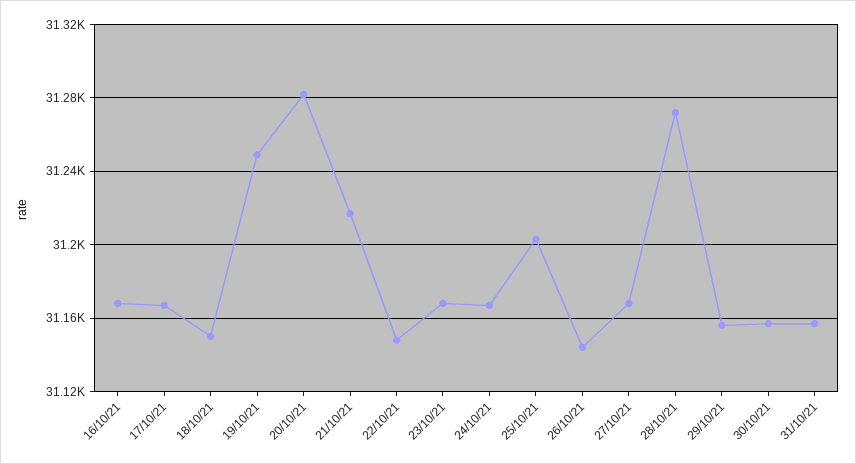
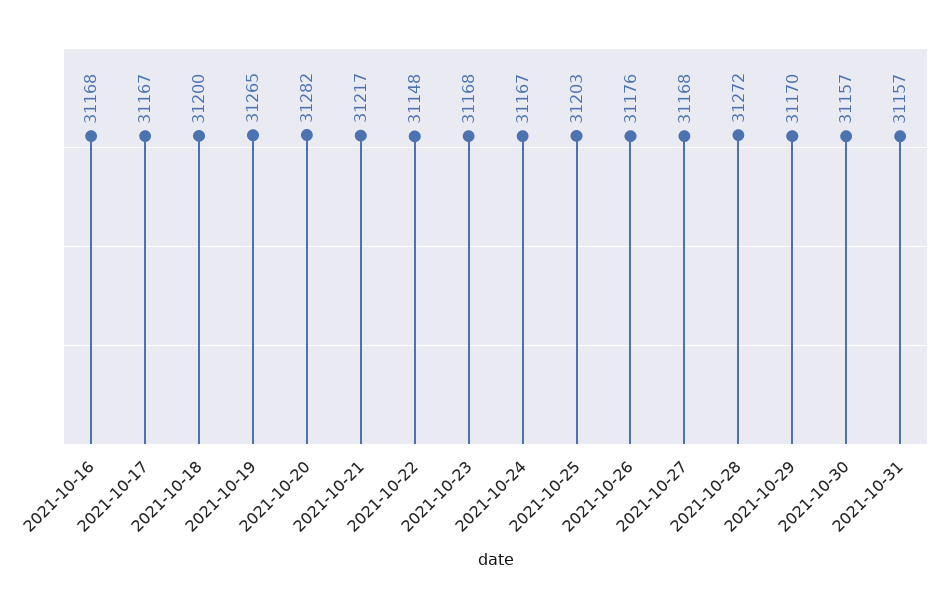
  {
    "16/10/21": 31168,
    "17/10/21": 31167,
-   "18/10/21": 31150,
+   "18/10/21": 31200,
-   "19/10/21": 31250,
+   "19/10/21": 31265,
    "20/10/21": 31282,
    "21/10/21": 31217,
    "22/10/21": 31148,
    "23/10/21": 31168,
    "24/10/21": 31167,
    "25/10/21": 31203,
-   "26/10/21": 31145,
+   "26/10/21": 31176,
    "27/10/21": 31168,
    "28/10/21": 31272,
-   "29/10/21": 31155,
+   "29/10/21": 31170,
    "30/10/21": 31157,
    "31/10/21": 31157
  }

